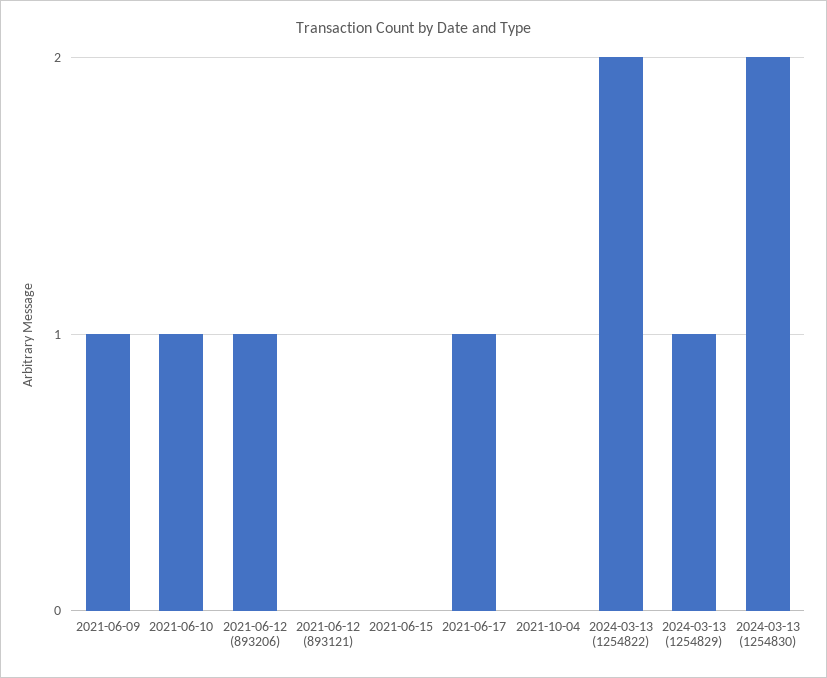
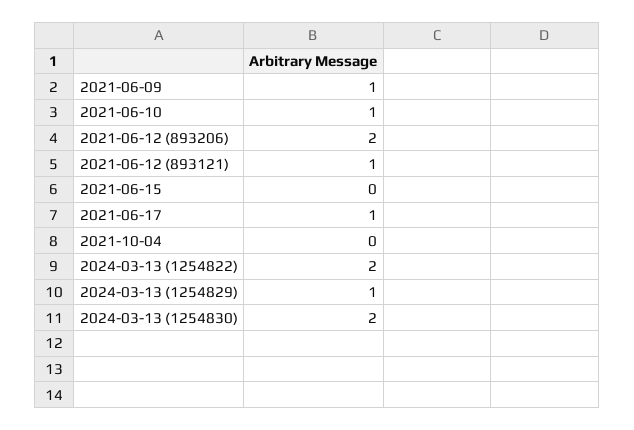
  {
    "2021-06-09": 1,
    "2021-06-10": 1,
-   "2021-06-12 (893206)": 1,
+   "2021-06-12 (893206)": 2,
-   "2021-06-12 (893121)": 0,
+   "2021-06-12 (893121)": 1,
    "2021-06-15": 0,
    "2021-06-17": 1,
    "2021-10-04": 0,
    "2024-03-13 (1254822)": 2,
    "2024-03-13 (1254829)": 1,
    "2024-03-13 (1254830)": 2
  }

